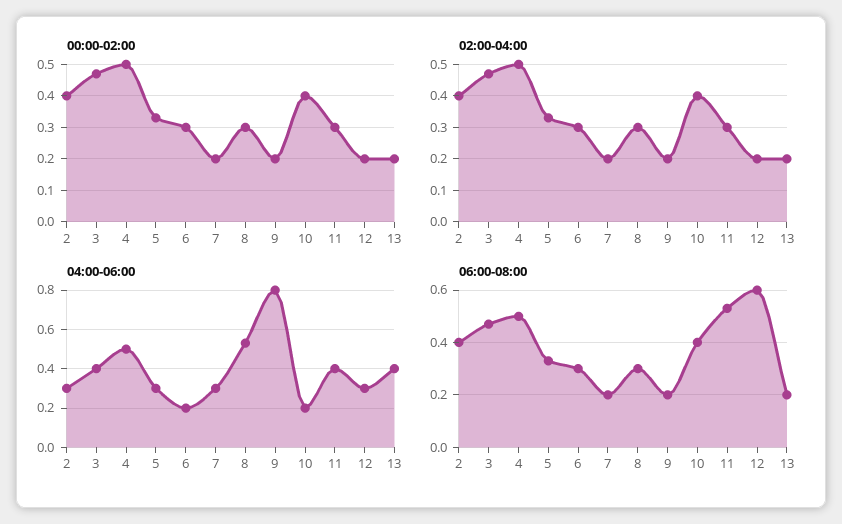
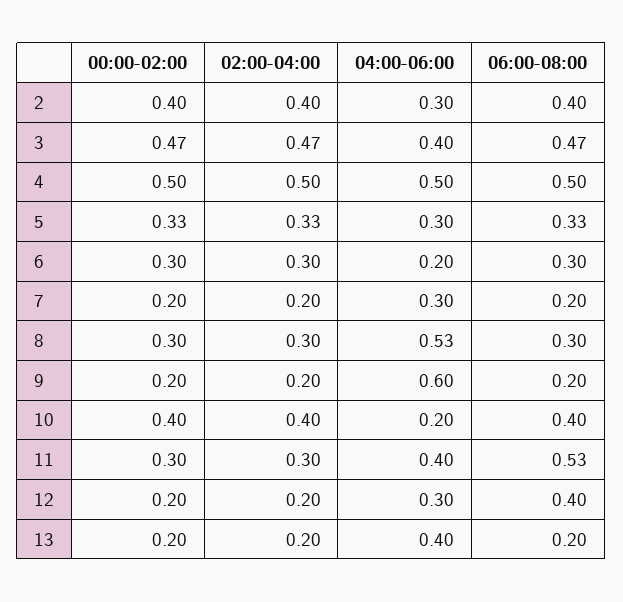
  {
    "00:00-02:00": {
      "2": 0.4,
      "3": 0.47,
      "4": 0.5,
      "5": 0.33,
      "6": 0.3,
      "7": 0.2,
      "8": 0.3,
      "9": 0.2,
      "10": 0.4,
      "11": 0.3,
      "12": 0.2,
      "13": 0.2
    },
    "02:00-04:00": {
      "2": 0.4,
      "3": 0.47,
      "4": 0.5,
      "5": 0.33,
      "6": 0.3,
      "7": 0.2,
      "8": 0.3,
      "9": 0.2,
      "10": 0.4,
      "11": 0.3,
      "12": 0.2,
      "13": 0.2
    },
    "04:00-06:00": {
      "2": 0.3,
      "3": 0.4,
      "4": 0.5,
      "5": 0.3,
      "6": 0.2,
      "7": 0.3,
      "8": 0.53,
-     "9": 0.8,
+     "9": 0.6,
      "10": 0.2,
      "11": 0.4,
      "12": 0.3,
      "13": 0.4
    },
    "06:00-08:00": {
      "2": 0.4,
      "3": 0.47,
      "4": 0.5,
      "5": 0.33,
      "6": 0.3,
      "7": 0.2,
      "8": 0.3,
      "9": 0.2,
      "10": 0.4,
      "11": 0.53,
-     "12": 0.6,
+     "12": 0.4,
      "13": 0.2
    }
  }

